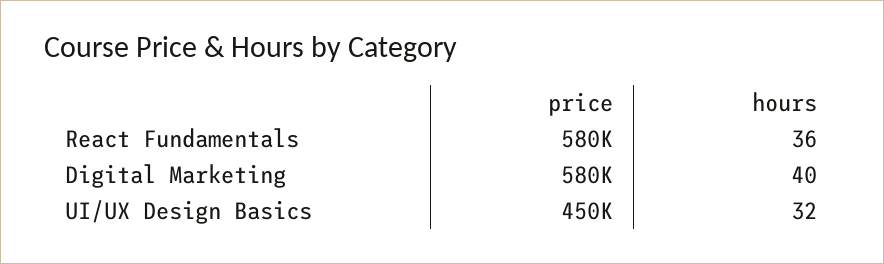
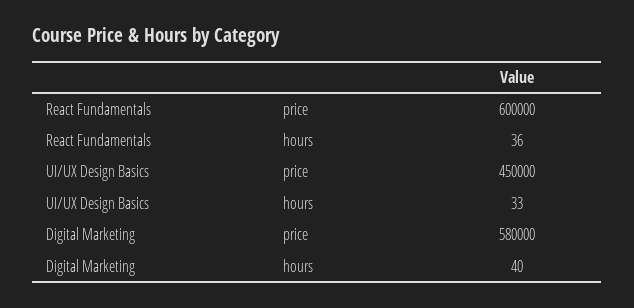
  {
    "price": {
-     "React Fundamentals": 580000,
+     "React Fundamentals": 600000,
      "Digital Marketing": 580000,
      "UI/UX Design Basics": 450000
    },
    "hours": {
      "React Fundamentals": 36,
      "Digital Marketing": 40,
-     "UI/UX Design Basics": 32
+     "UI/UX Design Basics": 33
    }
  }

